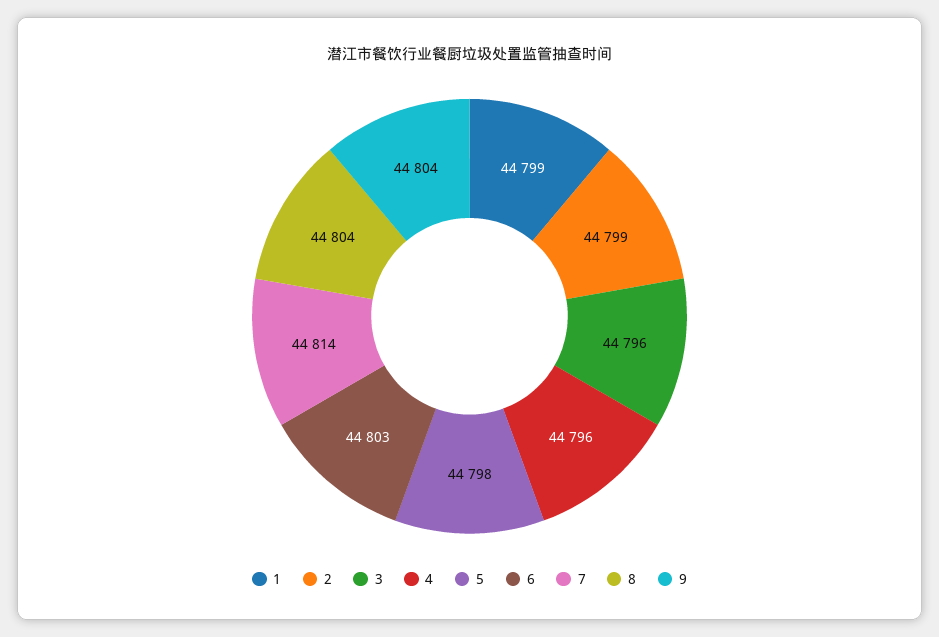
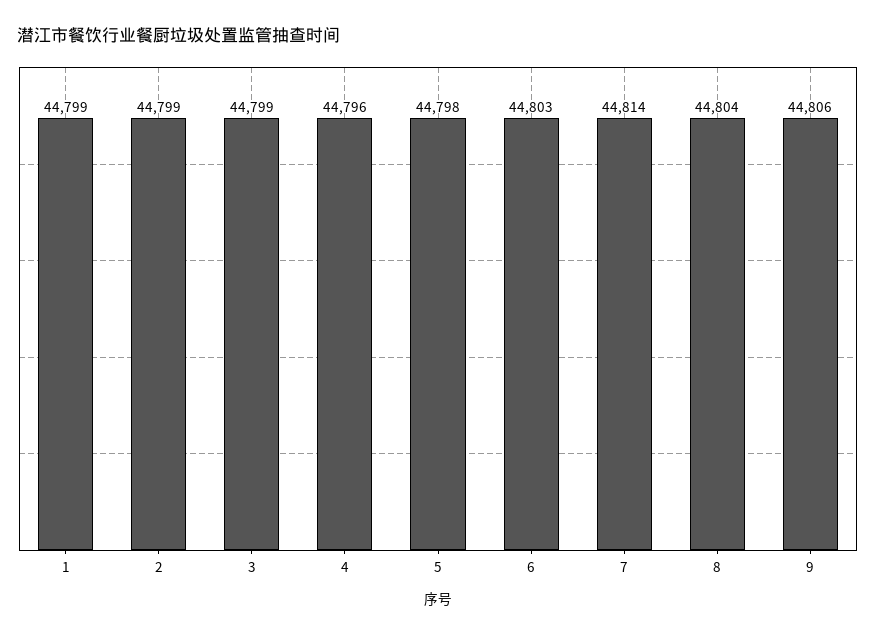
  {
    "1": 44799,
    "2": 44799,
-   "3": 44796,
+   "3": 44799,
    "4": 44796,
    "5": 44798,
    "6": 44803,
    "7": 44814,
    "8": 44804,
-   "9": 44804
+   "9": 44806
  }

